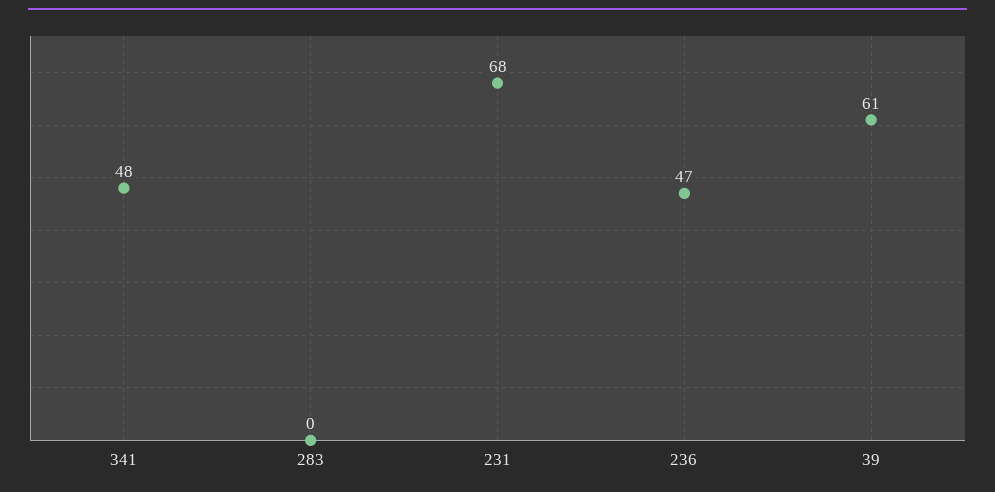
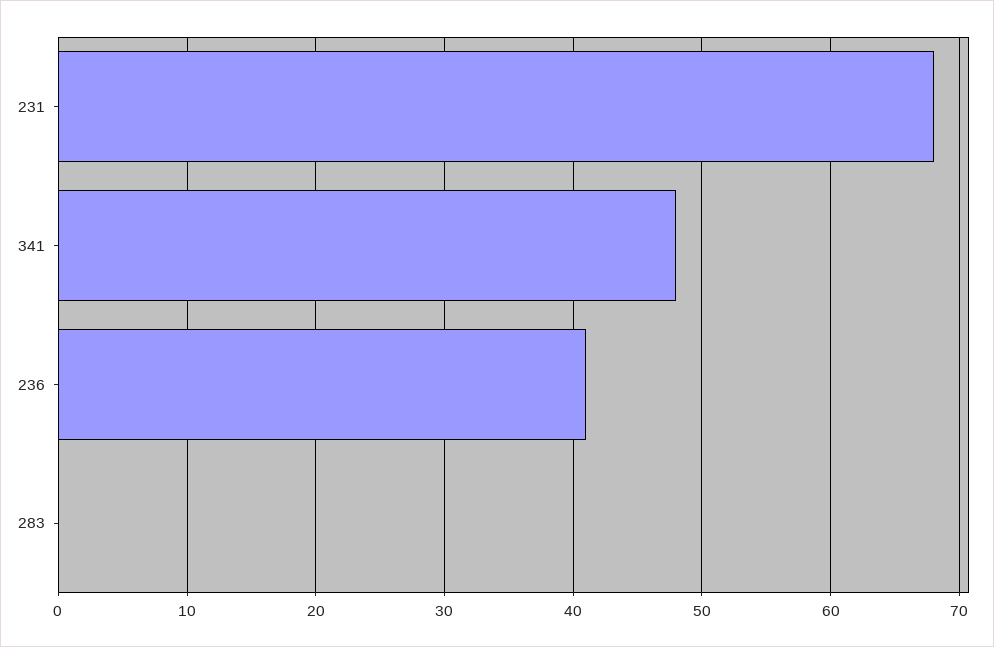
  {
    "341": 48,
    "283": 0,
    "231": 68,
-   "236": 47,
+   "236": 41
-   "39": 61
  }

